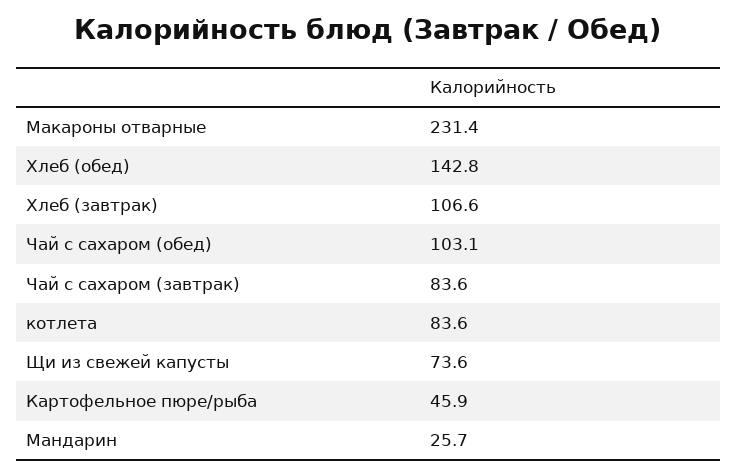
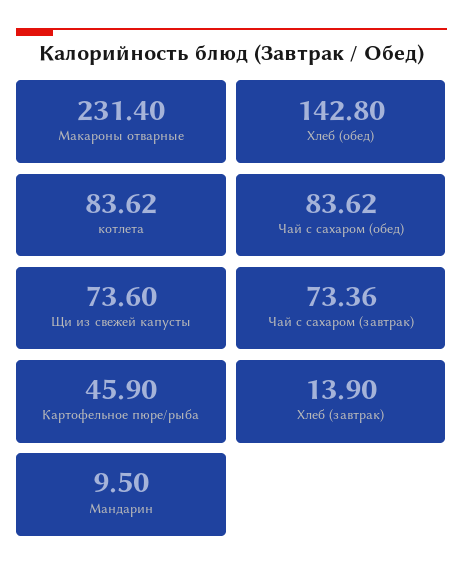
  {
    "Макароны отварные": 231.4,
    "Хлеб (обед)": 142.8,
-   "Хлеб (завтрак)": 106.6,
+   "Хлеб (завтрак)": 13.9,
-   "Чай с сахаром (обед)": 103.1,
+   "Чай с сахаром (обед)": 83.62,
-   "Чай с сахаром (завтрак)": 83.6,
+   "Чай с сахаром (завтрак)": 73.36,
    "котлета": 83.62,
    "Щи из свежей капусты": 73.6,
    "Картофельное пюре/рыба": 45.9,
-   "Мандарин": 25.7
+   "Мандарин": 9.5
  }

